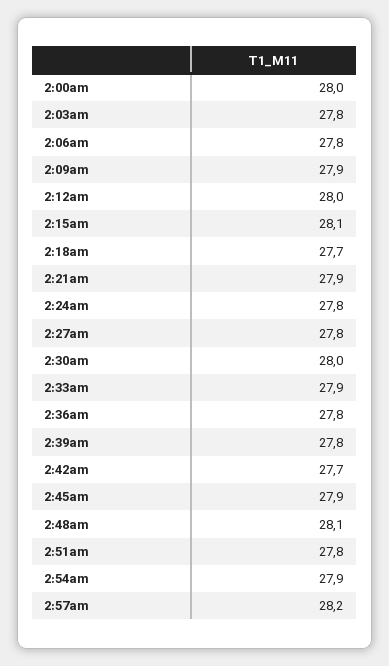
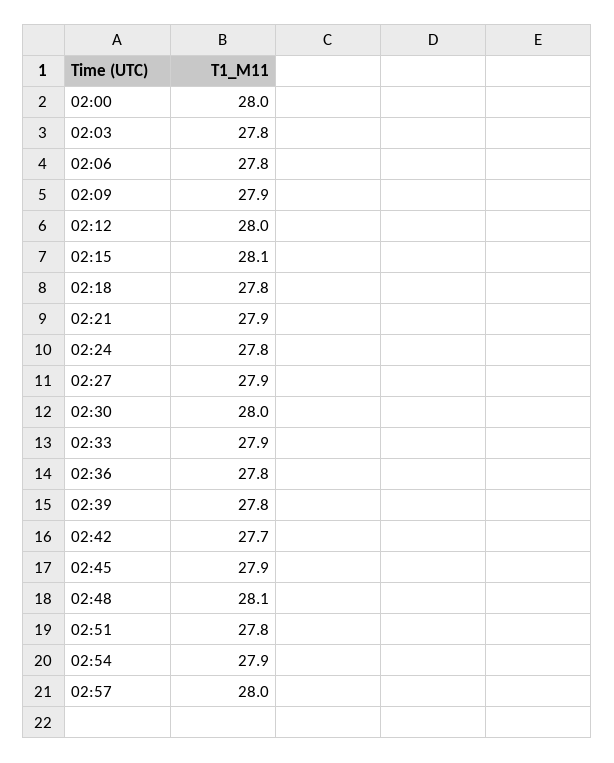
  {
    "2:00am": 28,
    "2:03am": 27.8,
    "2:06am": 27.8,
    "2:09am": 27.9,
    "2:12am": 28,
    "2:15am": 28.1,
-   "2:18am": 27.7,
+   "2:18am": 27.8,
    "2:21am": 27.9,
    "2:24am": 27.8,
-   "2:27am": 27.8,
+   "2:27am": 27.9,
    "2:30am": 28,
    "2:33am": 27.9,
    "2:36am": 27.8,
    "2:39am": 27.8,
    "2:42am": 27.7,
    "2:45am": 27.9,
    "2:48am": 28.1,
    "2:51am": 27.8,
    "2:54am": 27.9,
-   "2:57am": 28.2
+   "2:57am": 28
  }

